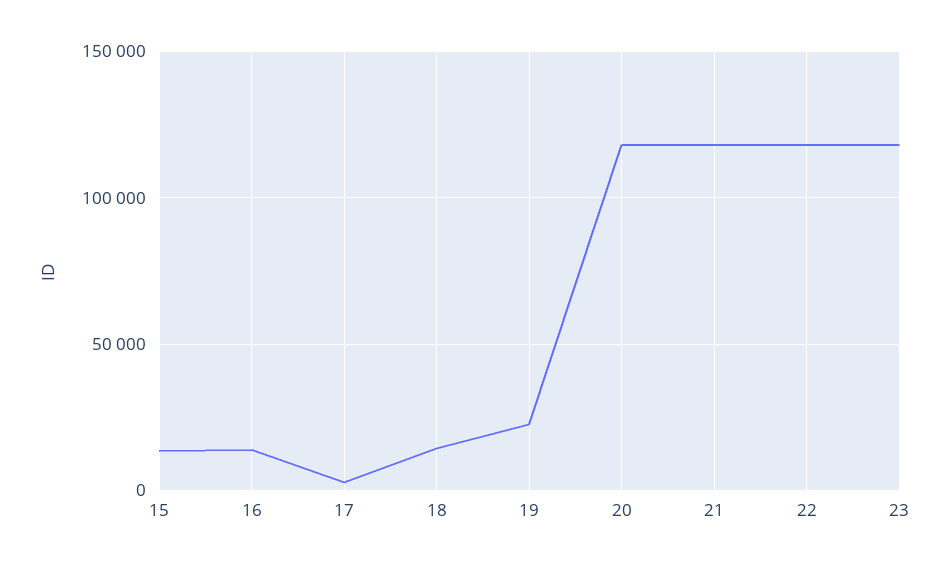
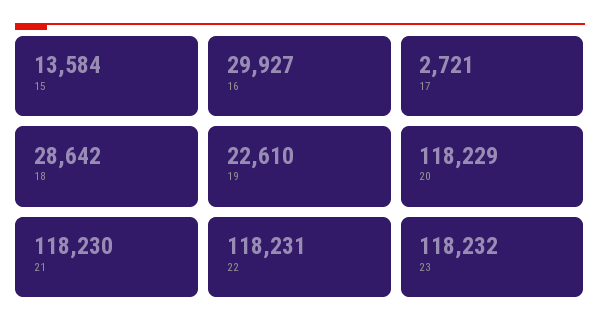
  {
    "15": 13584,
-   "16": 15000,
+   "16": 29927,
    "17": 2721,
-   "18": 15000,
+   "18": 28642,
    "19": 22610,
    "20": 118229,
    "21": 118230,
    "22": 118231,
    "23": 118232
  }

